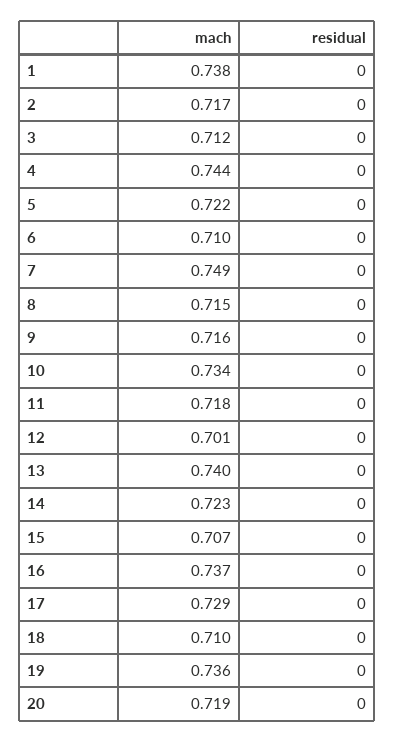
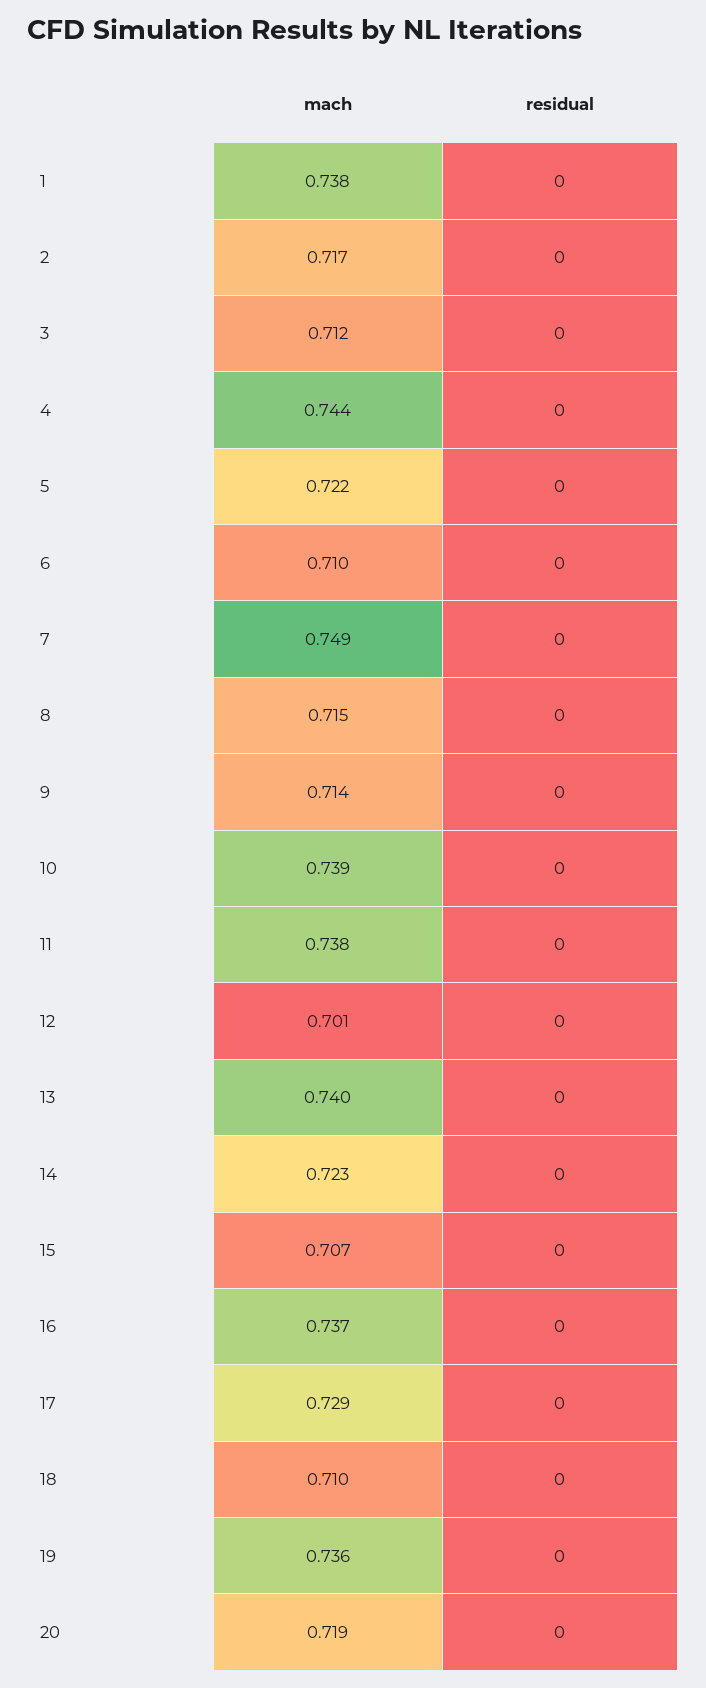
  {
    "mach": {
      "1": 0.738,
      "2": 0.717,
      "3": 0.712,
      "4": 0.744,
      "5": 0.722,
      "6": 0.71,
      "7": 0.749,
      "8": 0.715,
-     "9": 0.716,
+     "9": 0.714,
-     "10": 0.734,
+     "10": 0.739,
-     "11": 0.718,
+     "11": 0.738,
      "12": 0.701,
      "13": 0.74,
      "14": 0.723,
      "15": 0.707,
      "16": 0.737,
      "17": 0.729,
      "18": 0.71,
      "19": 0.736,
      "20": 0.719
    },
    "residual": {
      "1": 0,
      "2": 0,
      "3": 0,
      "4": 0,
      "5": 0,
      "6": 0,
      "7": 0,
      "8": 0,
      "9": 0,
      "10": 0,
      "11": 0,
      "12": 0,
      "13": 0,
      "14": 0,
      "15": 0,
      "16": 0,
      "17": 0,
      "18": 0,
      "19": 0,
      "20": 0
    }
  }

